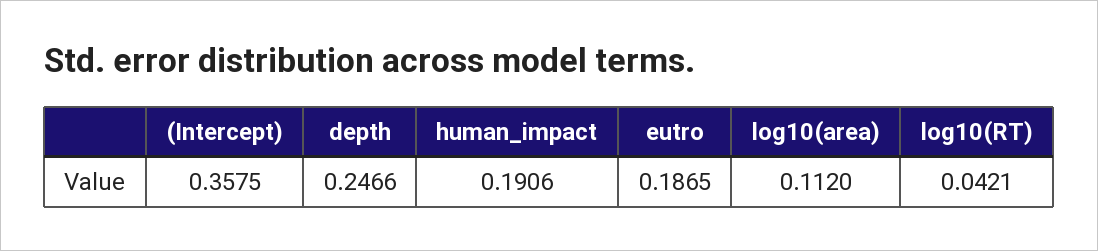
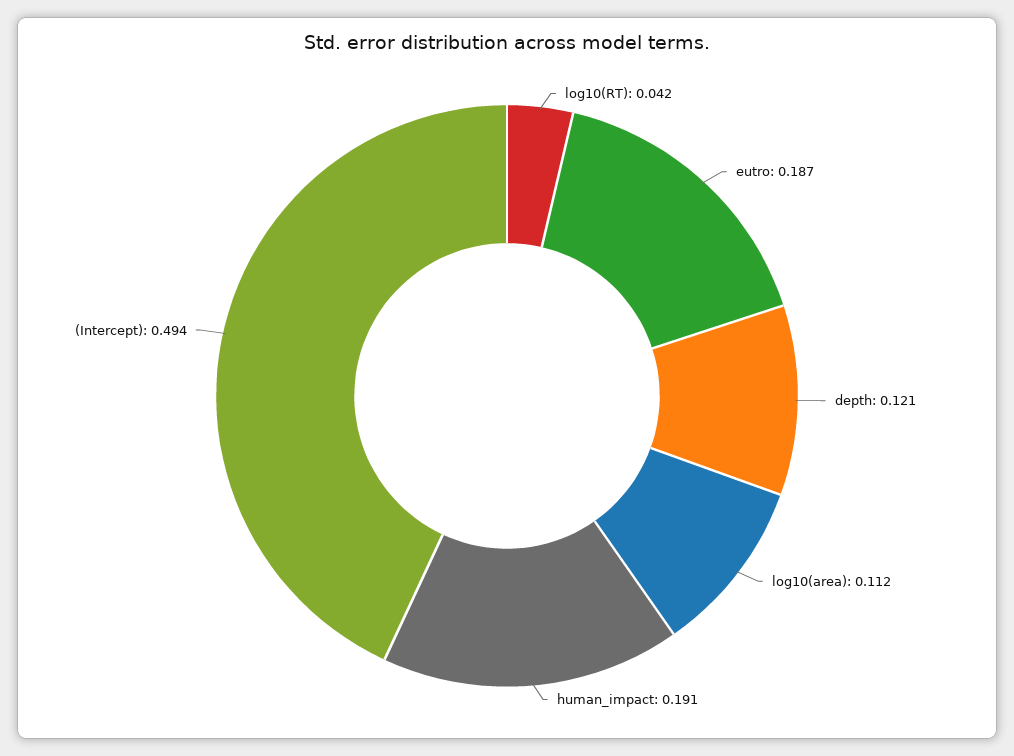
  {
-   "(Intercept)": 0.3575,
+   "(Intercept)": 0.494,
-   "depth": 0.2466,
+   "depth": 0.121,
    "human_impact": 0.1906,
    "eutro": 0.1865,
    "log10(area)": 0.112,
    "log10(RT)": 0.0421
  }

